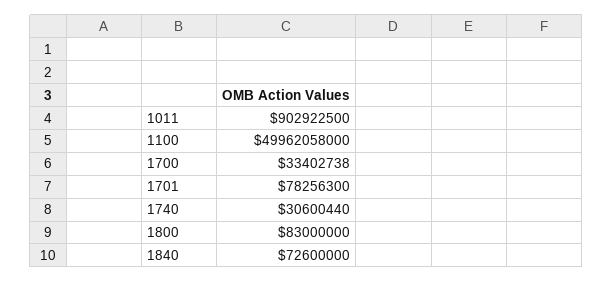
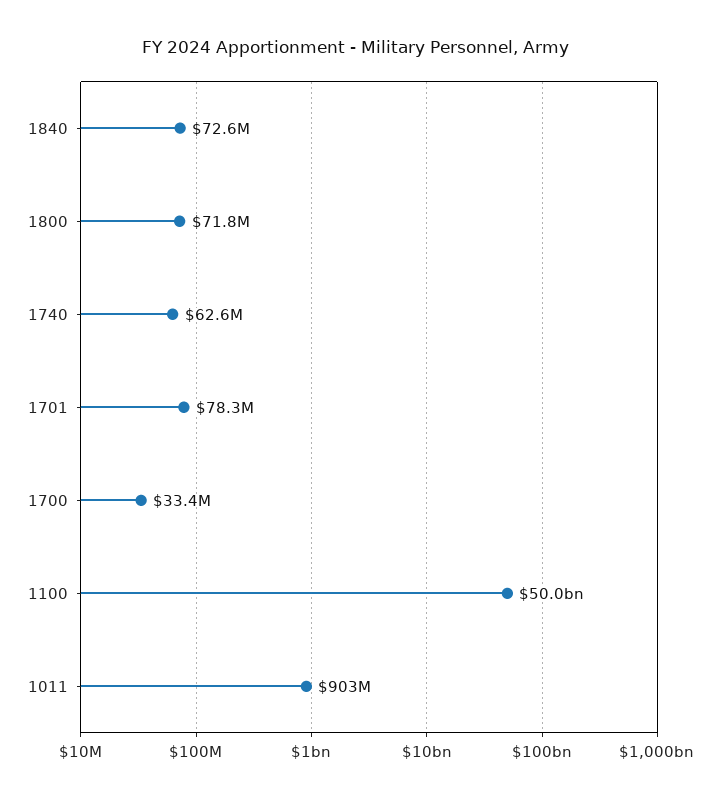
  {
    "1011": 902922500,
    "1100": 49962058000,
    "1700": 33402738,
    "1701": 78256300,
-   "1740": 30600440,
+   "1740": 62600000,
-   "1800": 83000000,
+   "1800": 71800000,
    "1840": 72600000
  }

